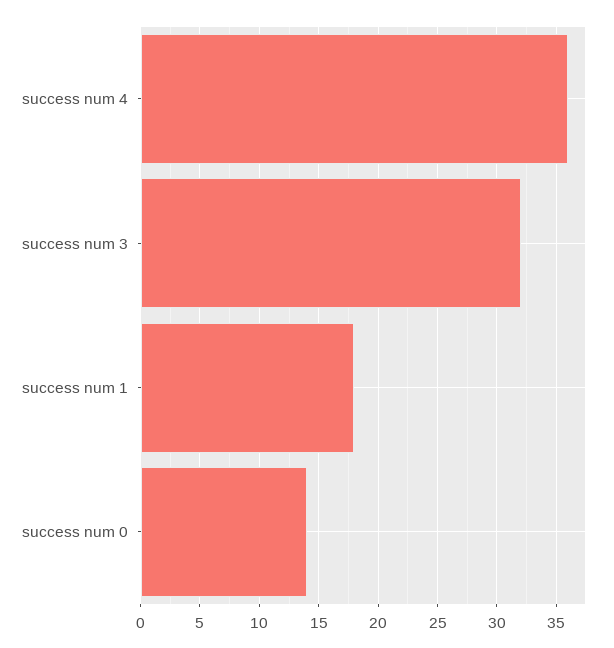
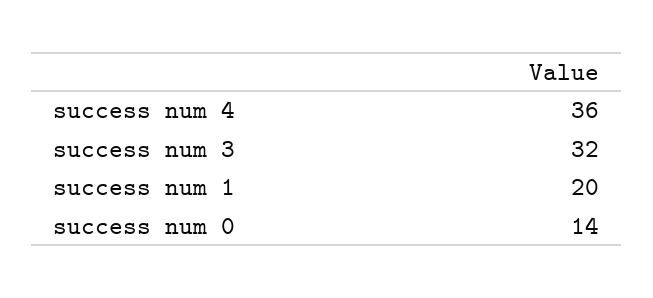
  {
    "success num 4": 36,
    "success num 3": 32,
-   "success num 1": 18,
+   "success num 1": 20,
    "success num 0": 14
  }

